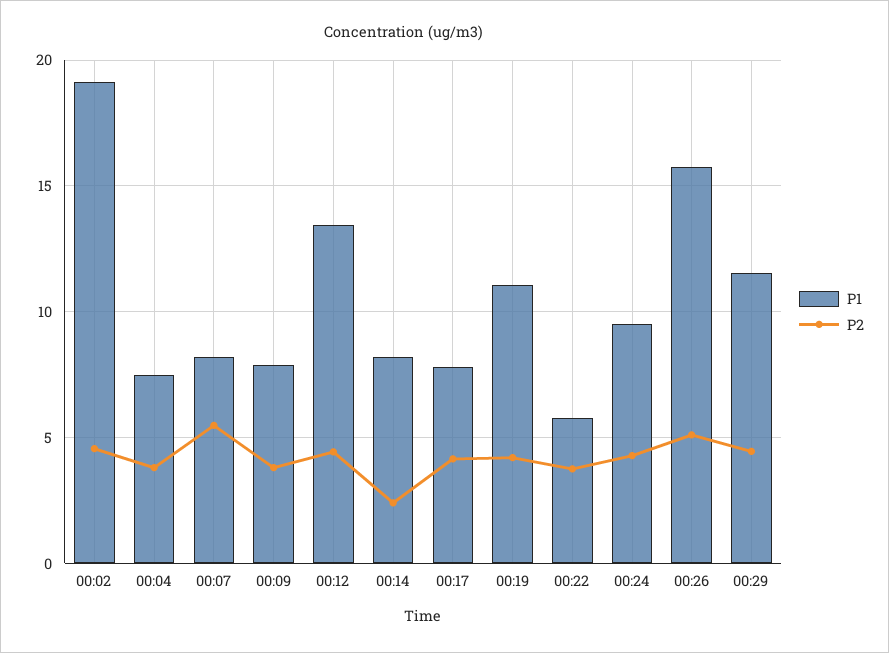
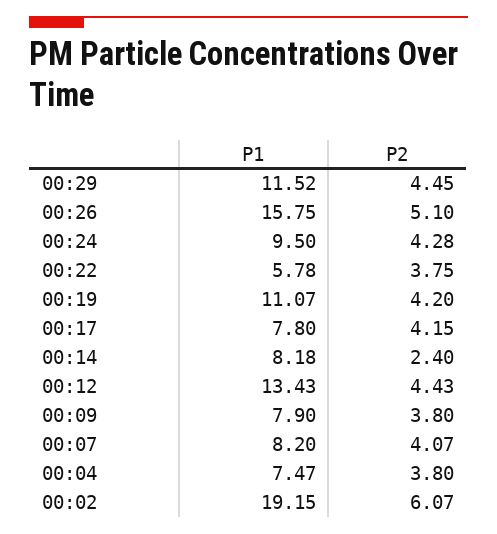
  {
    "P1": {
      "00:02": 19.15,
      "00:04": 7.47,
      "00:07": 8.2,
      "00:09": 7.9,
      "00:12": 13.43,
      "00:14": 8.18,
      "00:17": 7.8,
      "00:19": 11.07,
      "00:22": 5.78,
      "00:24": 9.5,
      "00:26": 15.75,
      "00:29": 11.52
    },
    "P2": {
-     "00:02": 4.5,
+     "00:02": 6.07,
      "00:04": 3.8,
-     "00:07": 5.5,
+     "00:07": 4.07,
      "00:09": 3.8,
      "00:12": 4.43,
      "00:14": 2.4,
      "00:17": 4.15,
      "00:19": 4.2,
      "00:22": 3.75,
      "00:24": 4.28,
      "00:26": 5.1,
      "00:29": 4.45
    }
  }

